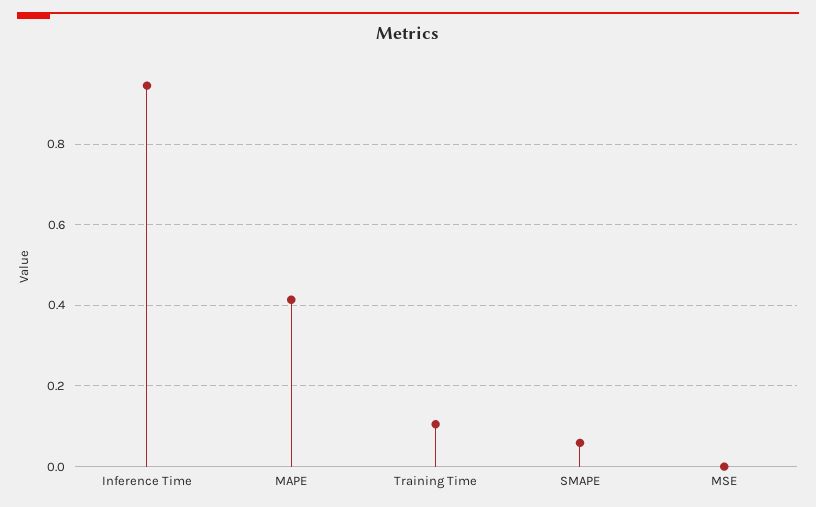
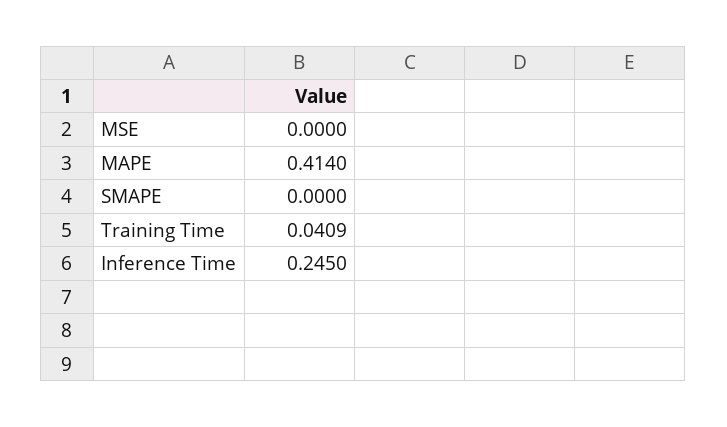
  {
-   "Inference Time": 0.94,
+   "Inference Time": 0.245,
    "MAPE": 0.414,
-   "Training Time": 0.1,
+   "Training Time": 0.0409,
-   "SMAPE": 0.06,
+   "SMAPE": 0,
    "MSE": 0
  }

